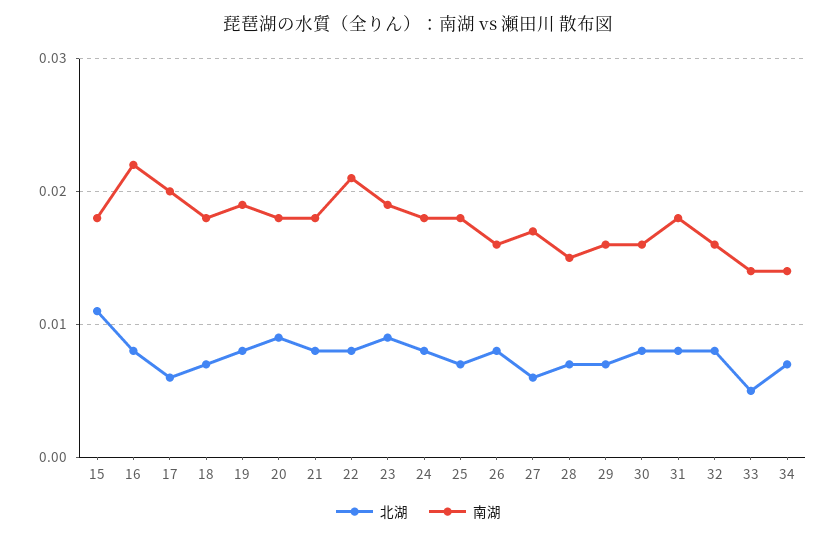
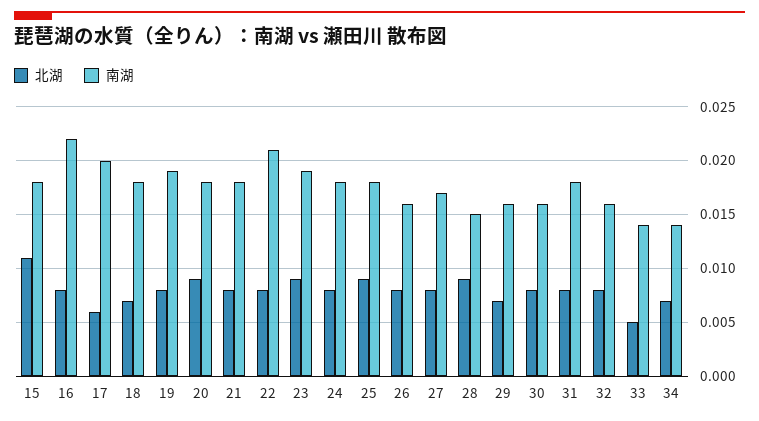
  {
    "北湖": {
      "15": 0.011,
      "16": 0.008,
      "17": 0.006,
      "18": 0.007,
      "19": 0.008,
      "20": 0.009,
      "21": 0.008,
      "22": 0.008,
      "23": 0.009,
      "24": 0.008,
-     "25": 0.007,
+     "25": 0.009,
      "26": 0.008,
-     "27": 0.006,
+     "27": 0.008,
-     "28": 0.007,
+     "28": 0.009,
      "29": 0.007,
      "30": 0.008,
      "31": 0.008,
      "32": 0.008,
      "33": 0.005,
      "34": 0.007
    },
    "南湖": {
      "15": 0.018,
      "16": 0.022,
      "17": 0.02,
      "18": 0.018,
      "19": 0.019,
      "20": 0.018,
      "21": 0.018,
      "22": 0.021,
      "23": 0.019,
      "24": 0.018,
      "25": 0.018,
      "26": 0.016,
      "27": 0.017,
      "28": 0.015,
      "29": 0.016,
      "30": 0.016,
      "31": 0.018,
      "32": 0.016,
      "33": 0.014,
      "34": 0.014
    }
  }

